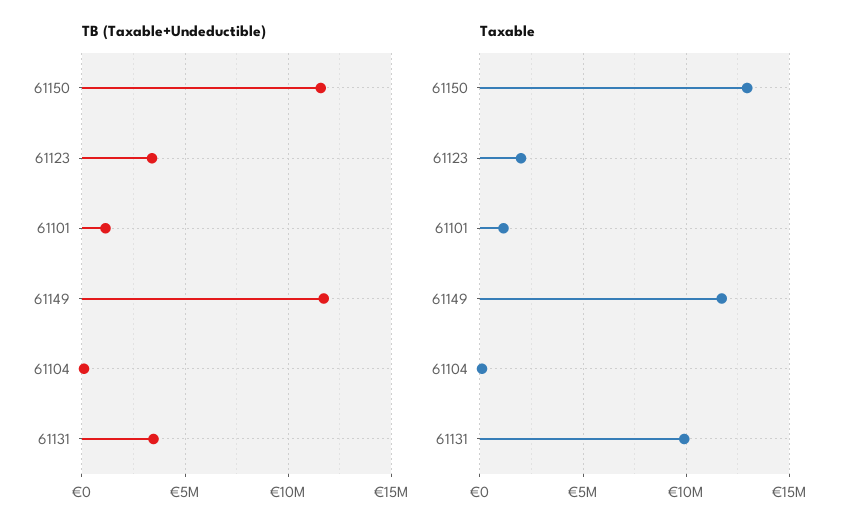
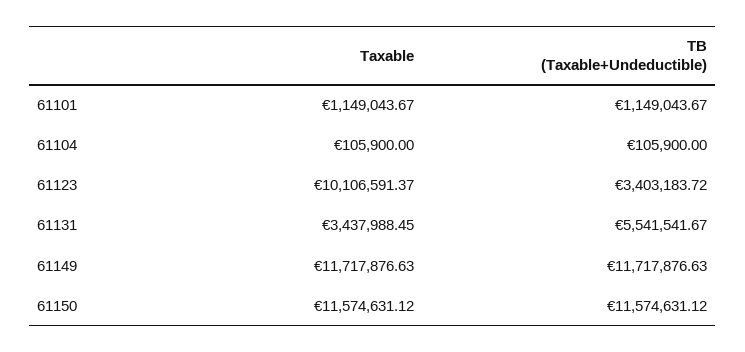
  {
    "TB (Taxable+Undeductible)": {
      "61150": 11574631.12,
      "61123": 3403183.72,
      "61101": 1149043.67,
      "61149": 11717876.63,
      "61104": 105900,
-     "61131": 3500000
+     "61131": 5541541.67
    },
    "Taxable": {
-     "61150": 13000000,
+     "61150": 11574631.12,
-     "61123": 2000000,
+     "61123": 10106591.37,
      "61101": 1149043.67,
      "61149": 11717876.63,
      "61104": 105900,
-     "61131": 10000000
+     "61131": 3437988.45
    }
  }

